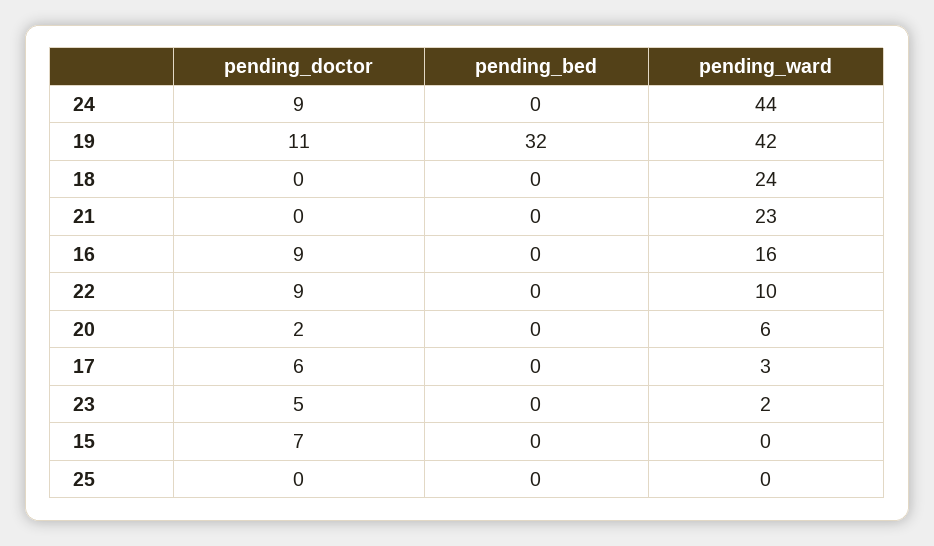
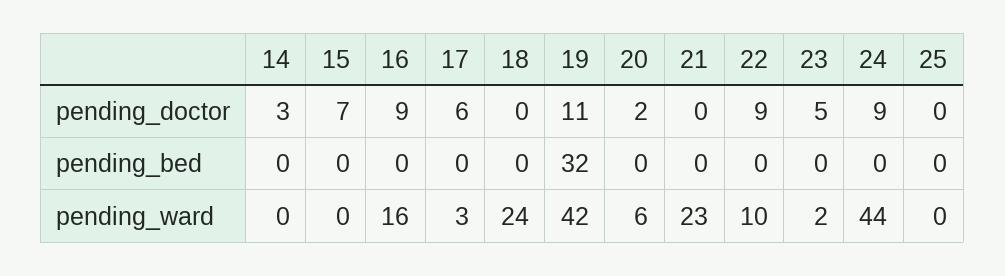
  {
    "pending_doctor": {
      "24": 9,
      "19": 11,
      "18": 0,
      "21": 0,
      "16": 9,
      "22": 9,
      "20": 2,
      "17": 6,
      "23": 5,
      "15": 7,
-     "25": 0
+     "25": 0,
+     "14": 3
    },
    "pending_bed": {
      "24": 0,
      "19": 32,
      "18": 0,
      "21": 0,
      "16": 0,
      "22": 0,
      "20": 0,
      "17": 0,
      "23": 0,
      "15": 0,
-     "25": 0
+     "25": 0,
+     "14": 0
    },
    "pending_ward": {
      "24": 44,
      "19": 42,
      "18": 24,
      "21": 23,
      "16": 16,
      "22": 10,
      "20": 6,
      "17": 3,
      "23": 2,
      "15": 0,
-     "25": 0
+     "25": 0,
+     "14": 0
    }
  }

